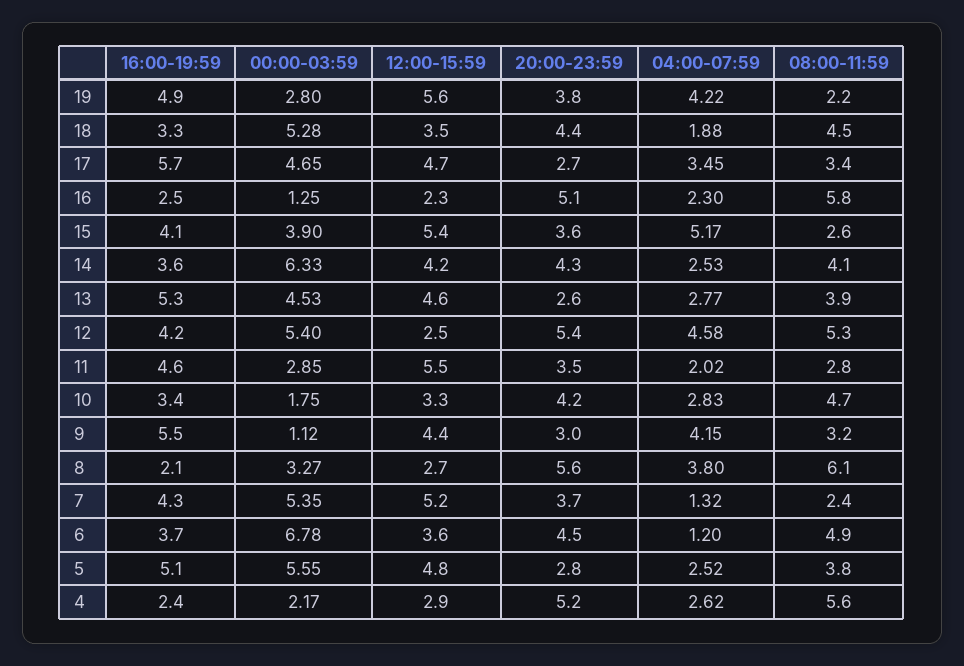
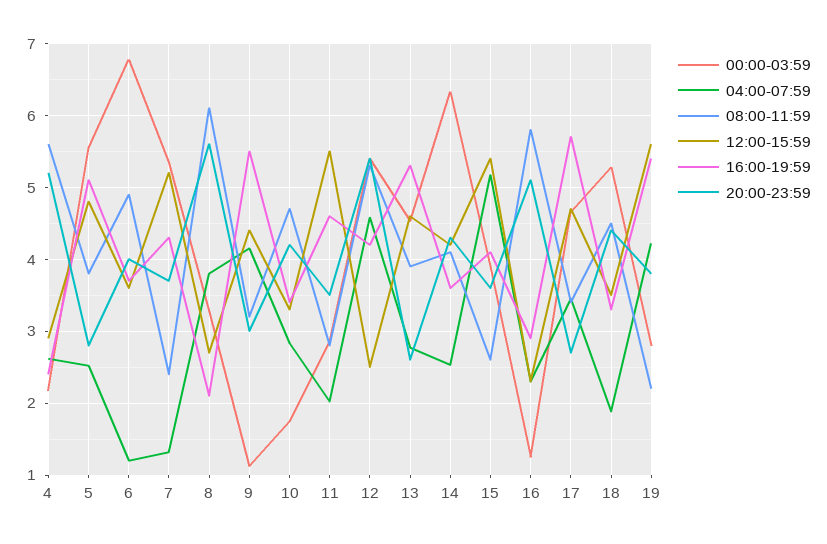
  {
    "16:00-19:59": {
-     "19": 4.9,
+     "19": 5.4,
      "18": 3.3,
      "17": 5.7,
-     "16": 2.5,
+     "16": 2.9,
      "15": 4.1,
      "14": 3.6,
      "13": 5.3,
      "12": 4.2,
      "11": 4.6,
      "10": 3.4,
      "9": 5.5,
      "8": 2.1,
      "7": 4.3,
      "6": 3.7,
      "5": 5.1,
      "4": 2.4
    },
    "00:00-03:59": {
      "19": 2.8,
      "18": 5.28,
      "17": 4.65,
      "16": 1.25,
      "15": 3.9,
      "14": 6.33,
      "13": 4.53,
      "12": 5.4,
      "11": 2.85,
      "10": 1.75,
      "9": 1.12,
      "8": 3.27,
      "7": 5.35,
      "6": 6.78,
      "5": 5.55,
      "4": 2.17
    },
    "12:00-15:59": {
      "19": 5.6,
      "18": 3.5,
      "17": 4.7,
      "16": 2.3,
      "15": 5.4,
      "14": 4.2,
      "13": 4.6,
      "12": 2.5,
      "11": 5.5,
      "10": 3.3,
      "9": 4.4,
      "8": 2.7,
      "7": 5.2,
      "6": 3.6,
      "5": 4.8,
      "4": 2.9
    },
    "20:00-23:59": {
      "19": 3.8,
      "18": 4.4,
      "17": 2.7,
      "16": 5.1,
      "15": 3.6,
      "14": 4.3,
      "13": 2.6,
      "12": 5.4,
      "11": 3.5,
      "10": 4.2,
      "9": 3,
      "8": 5.6,
      "7": 3.7,
-     "6": 4.5,
+     "6": 4,
      "5": 2.8,
      "4": 5.2
    },
    "04:00-07:59": {
      "19": 4.22,
      "18": 1.88,
      "17": 3.45,
      "16": 2.3,
      "15": 5.17,
      "14": 2.53,
      "13": 2.77,
      "12": 4.58,
      "11": 2.02,
      "10": 2.83,
      "9": 4.15,
      "8": 3.8,
      "7": 1.32,
      "6": 1.2,
      "5": 2.52,
      "4": 2.62
    },
    "08:00-11:59": {
      "19": 2.2,
      "18": 4.5,
      "17": 3.4,
      "16": 5.8,
      "15": 2.6,
      "14": 4.1,
      "13": 3.9,
      "12": 5.3,
      "11": 2.8,
      "10": 4.7,
      "9": 3.2,
      "8": 6.1,
      "7": 2.4,
      "6": 4.9,
      "5": 3.8,
      "4": 5.6
    }
  }

